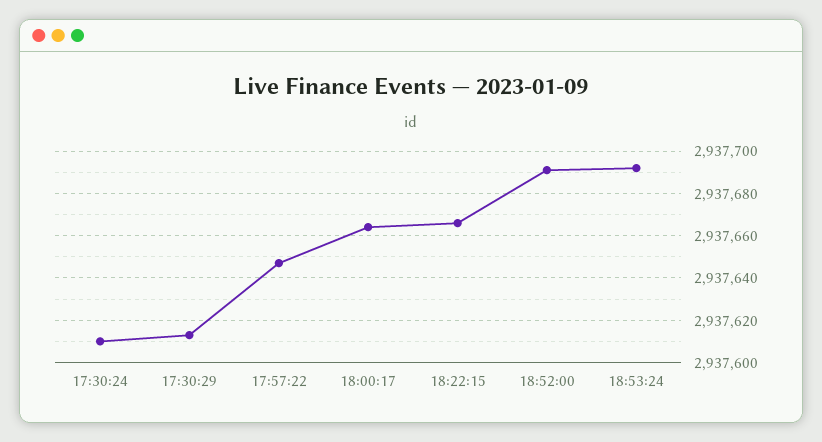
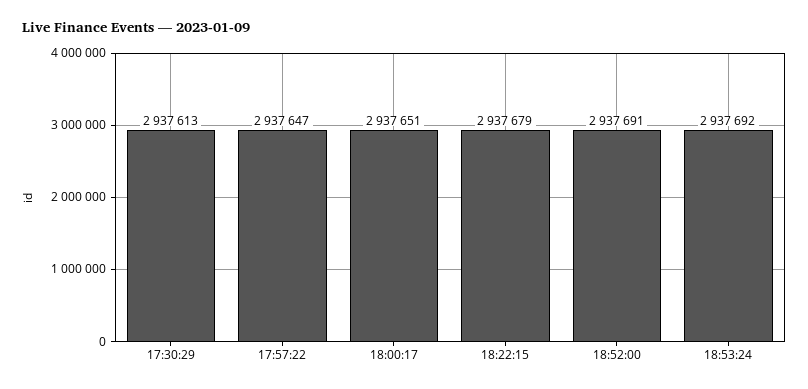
  {
-   "17:30:24": 2937610,
    "17:30:29": 2937613,
    "17:57:22": 2937647,
-   "18:00:17": 2937665,
+   "18:00:17": 2937651,
-   "18:22:15": 2937665,
+   "18:22:15": 2937679,
    "18:52:00": 2937691,
    "18:53:24": 2937692
  }

